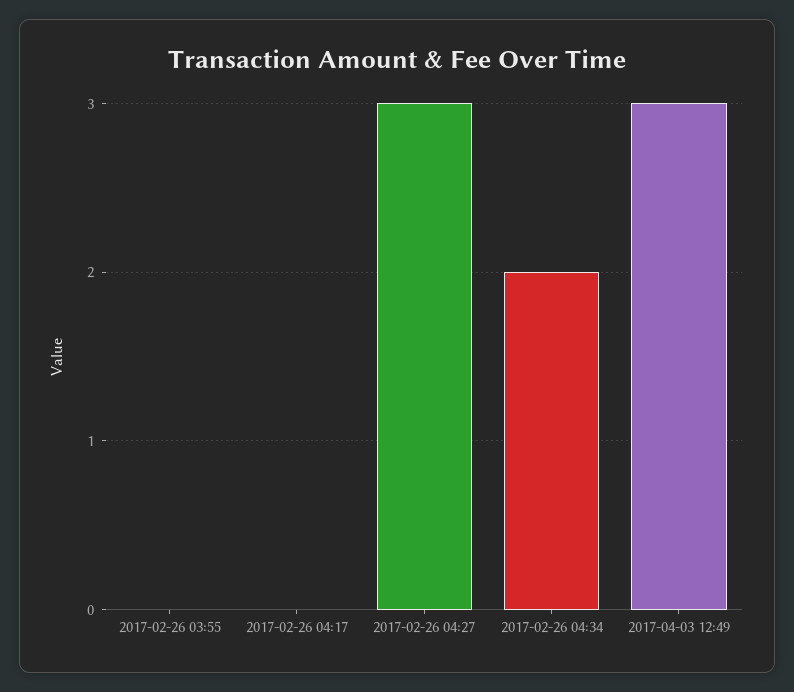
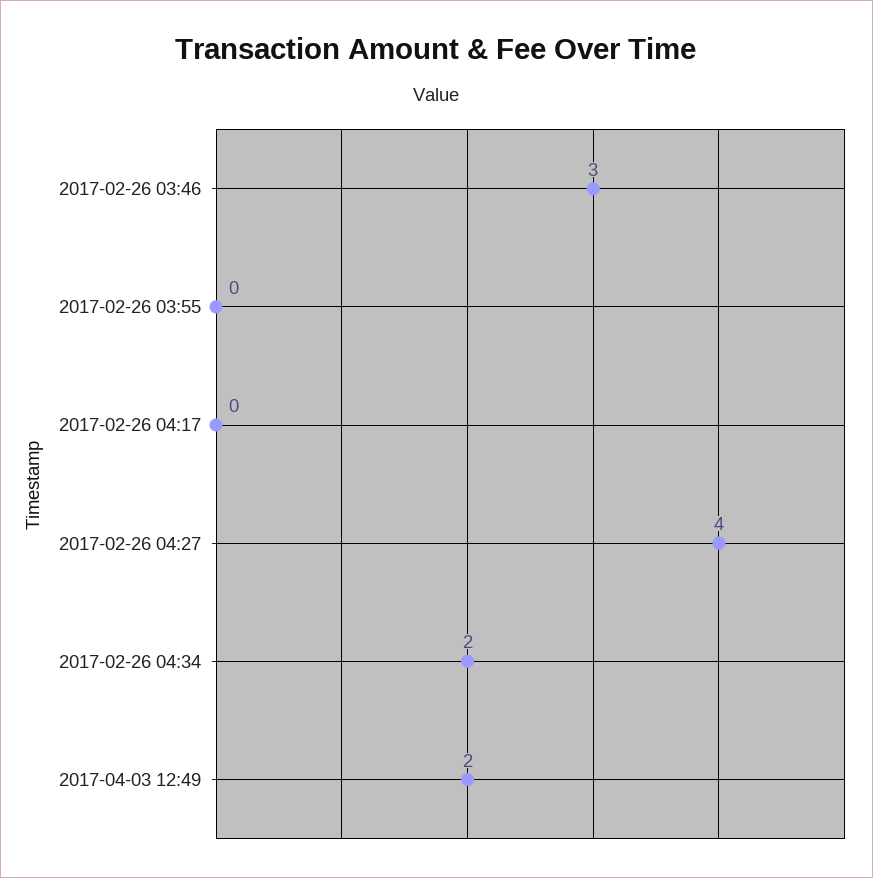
  {
    "2017-02-26 03:55": 0,
    "2017-02-26 04:17": 0,
-   "2017-02-26 04:27": 3,
+   "2017-02-26 04:27": 4,
    "2017-02-26 04:34": 2,
-   "2017-04-03 12:49": 3
+   "2017-04-03 12:49": 2,
+   "2017-02-26 03:46": 3
  }

